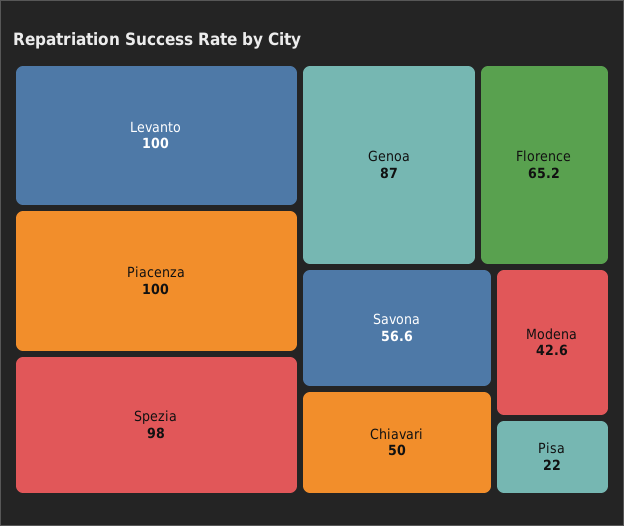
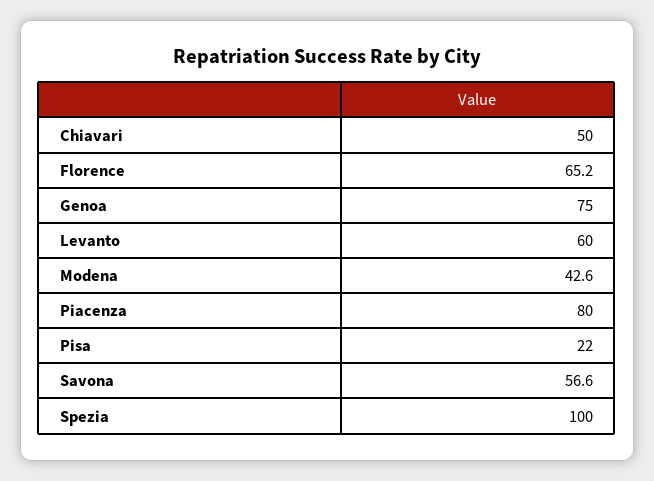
  {
-   "Levanto": 100,
+   "Levanto": 60,
-   "Piacenza": 100,
+   "Piacenza": 80,
-   "Spezia": 98,
+   "Spezia": 100,
-   "Genoa": 87,
+   "Genoa": 75,
    "Florence": 65.2,
    "Savona": 56.6,
    "Chiavari": 50,
    "Modena": 42.6,
    "Pisa": 22
  }

